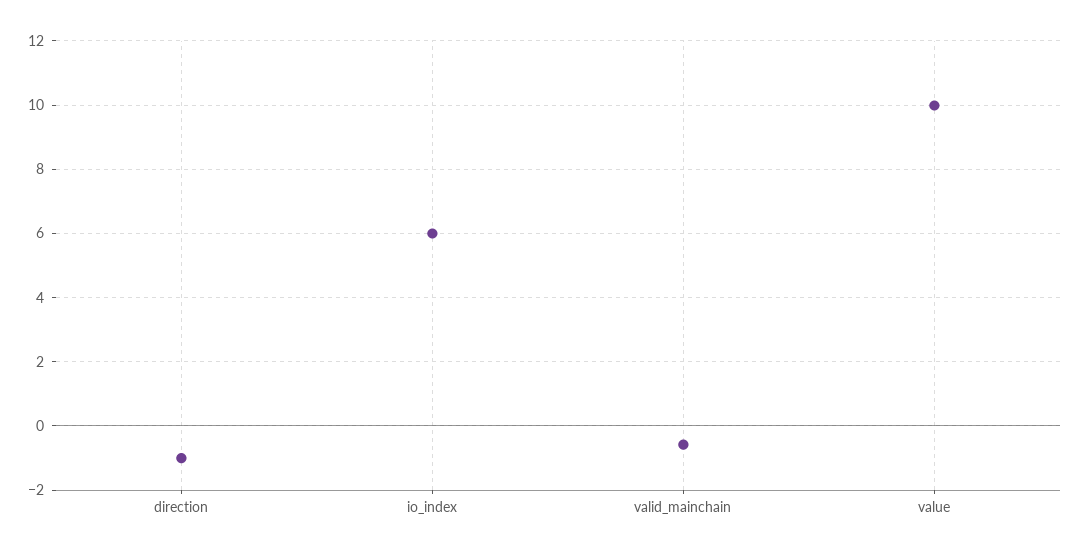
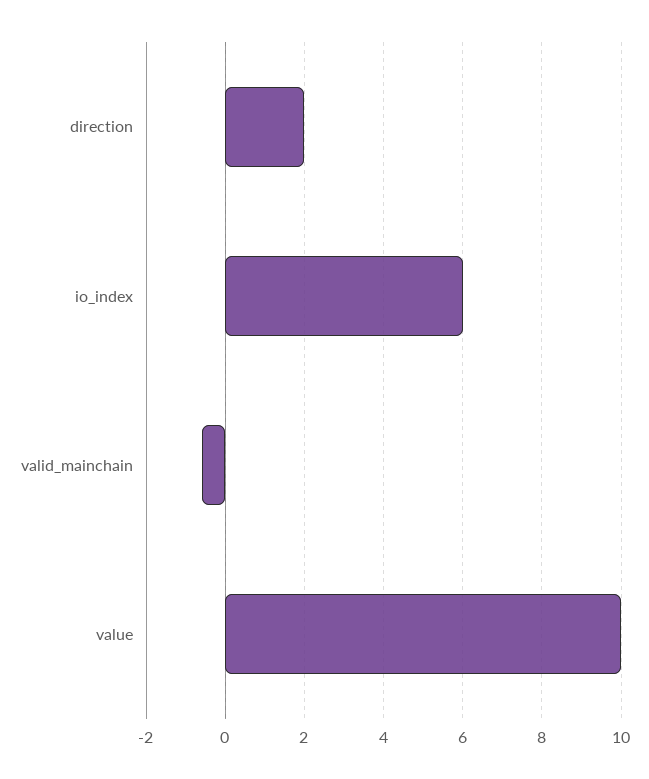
  {
-   "direction": -1,
+   "direction": 2,
    "io_index": 6,
    "valid_mainchain": -0.6,
    "value": 10
  }

